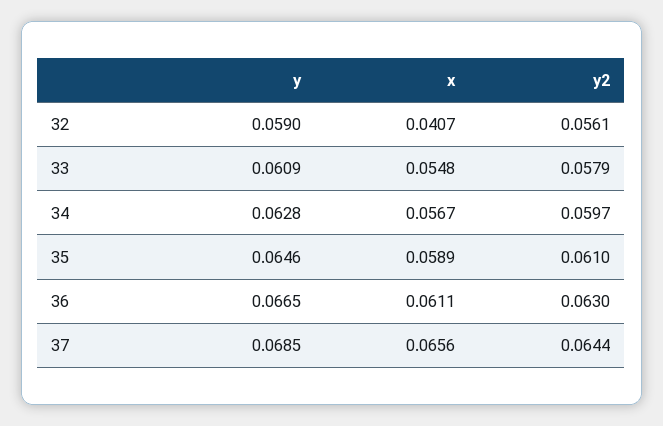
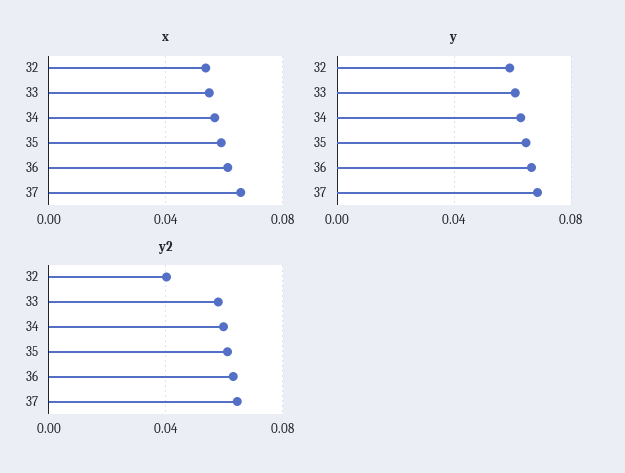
  {
    "y": {
      "32": 0.059,
      "33": 0.0609,
      "34": 0.0628,
      "35": 0.0646,
      "36": 0.0665,
      "37": 0.0685
    },
    "x": {
-     "32": 0.0407,
+     "32": 0.055,
      "33": 0.0548,
      "34": 0.0567,
      "35": 0.0589,
      "36": 0.0611,
      "37": 0.0656
    },
    "y2": {
-     "32": 0.0561,
+     "32": 0.04,
      "33": 0.0579,
      "34": 0.0597,
      "35": 0.061,
      "36": 0.063,
      "37": 0.0644
    }
  }

